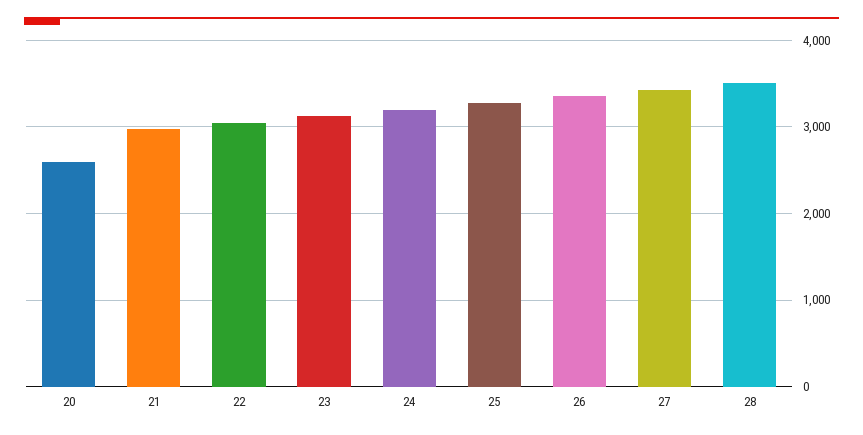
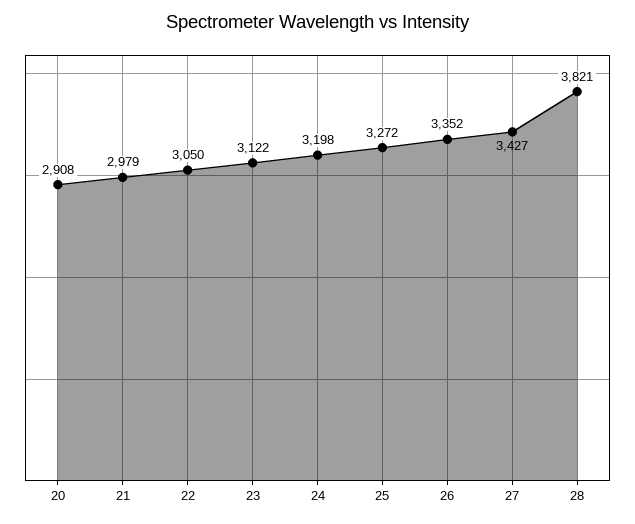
  {
-   "20": 2600,
+   "20": 2908,
    "21": 2979,
    "22": 3050,
    "23": 3122,
    "24": 3198,
    "25": 3272,
    "26": 3352,
    "27": 3427,
-   "28": 3500
+   "28": 3821
  }

